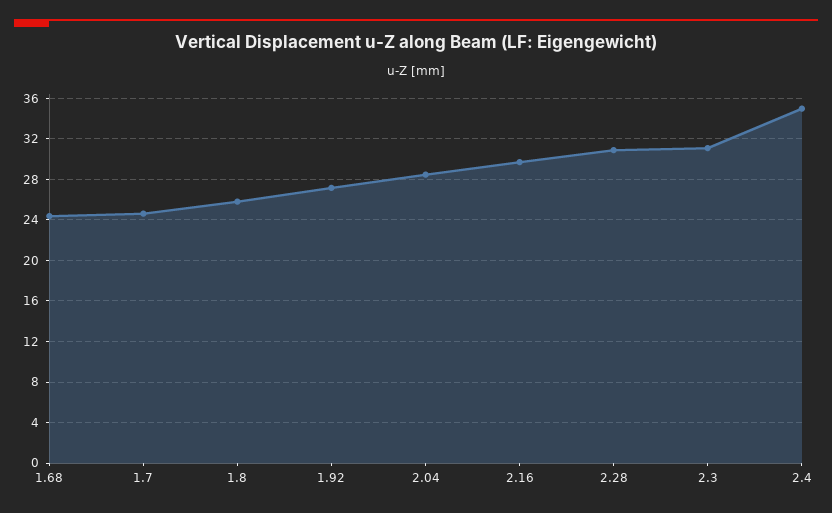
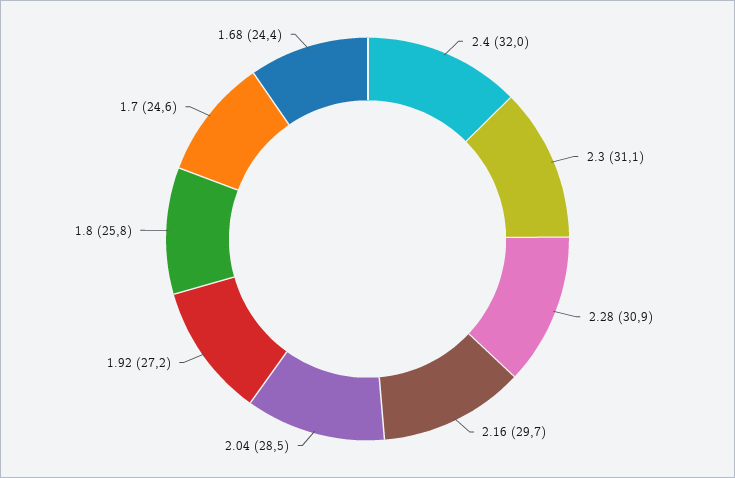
  {
    "1.68": 24.4,
    "1.7": 24.6,
    "1.8": 25.8,
    "1.92": 27.2,
    "2.04": 28.5,
    "2.16": 29.7,
    "2.28": 30.9,
    "2.3": 31.1,
-   "2.4": 35
+   "2.4": 32
  }

